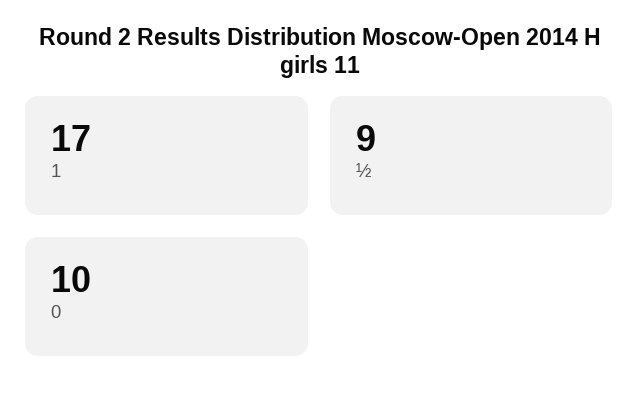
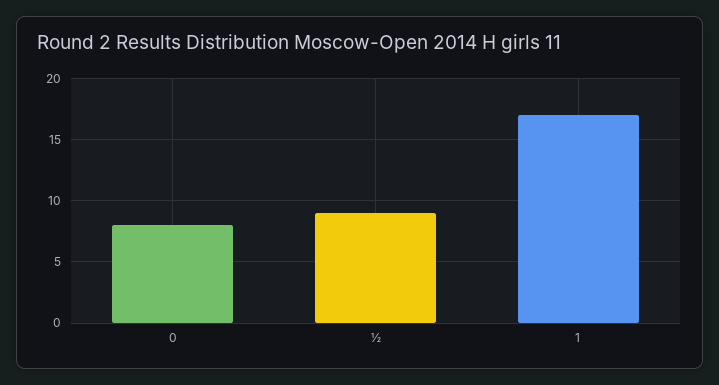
  {
    "1": 17,
    "½": 9,
-   "0": 10
+   "0": 8
  }

